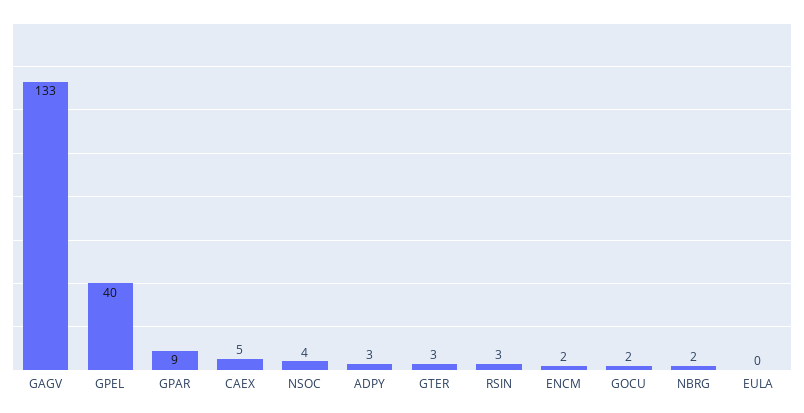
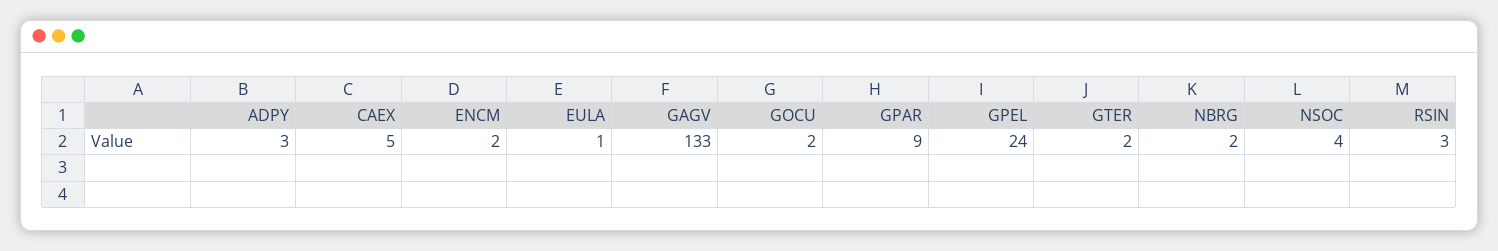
  {
    "GAGV": 133,
-   "GPEL": 40,
+   "GPEL": 24,
    "GPAR": 9,
    "CAEX": 5,
    "NSOC": 4,
    "ADPY": 3,
-   "GTER": 3,
+   "GTER": 2,
    "RSIN": 3,
    "ENCM": 2,
    "GOCU": 2,
    "NBRG": 2,
-   "EULA": 0
+   "EULA": 1
  }

